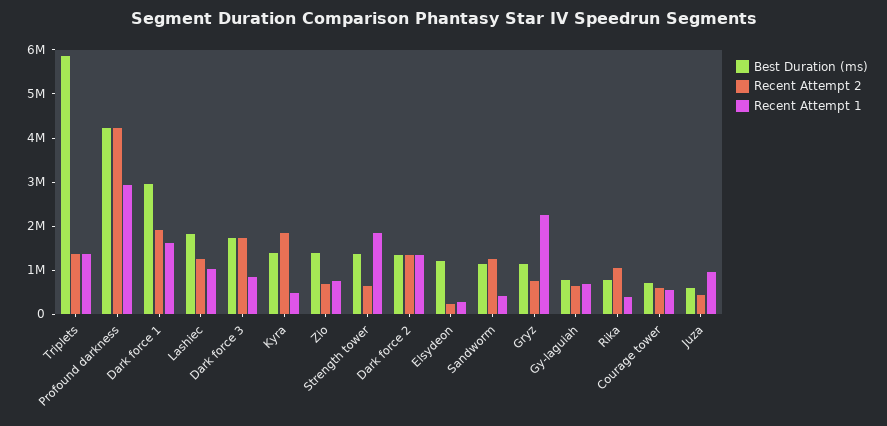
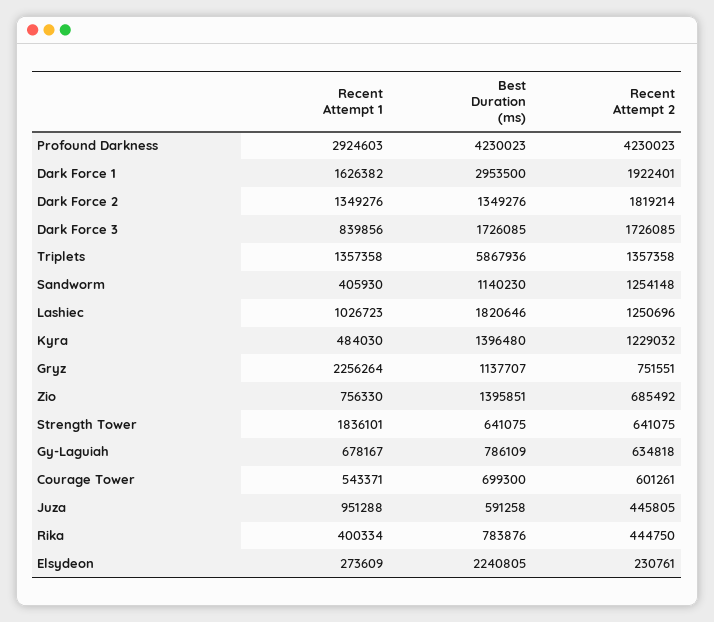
  {
    "Best Duration (ms)": {
      "Triplets": 5867936,
      "Profound darkness": 4230023,
      "Dark force 1": 2953500,
      "Lashiec": 1820646,
      "Dark force 3": 1726085,
      "Kyra": 1396480,
      "Zio": 1395851,
-     "Strength tower": 1400000,
+     "Strength tower": 641075,
      "Dark force 2": 1349276,
-     "Elsydeon": 1200000,
+     "Elsydeon": 2240805,
      "Sandworm": 1140230,
      "Gryz": 1137707,
      "Gy-laguiah": 786109,
      "Rika": 783876,
      "Courage tower": 699300,
      "Juza": 591258
    },
    "Recent Attempt 2": {
      "Triplets": 1357358,
      "Profound darkness": 4230023,
      "Dark force 1": 1922401,
      "Lashiec": 1250696,
      "Dark force 3": 1726085,
-     "Kyra": 1800000,
+     "Kyra": 1229032,
      "Zio": 685492,
      "Strength tower": 641075,
-     "Dark force 2": 1400000,
+     "Dark force 2": 1819214,
      "Elsydeon": 230761,
      "Sandworm": 1254148,
      "Gryz": 751551,
      "Gy-laguiah": 634818,
-     "Rika": 1000000,
+     "Rika": 444750,
      "Courage tower": 601261,
      "Juza": 445805
    },
    "Recent Attempt 1": {
      "Triplets": 1357358,
      "Profound darkness": 2924603,
      "Dark force 1": 1626382,
      "Lashiec": 1026723,
      "Dark force 3": 839856,
      "Kyra": 484030,
      "Zio": 756330,
      "Strength tower": 1836101,
      "Dark force 2": 1349276,
      "Elsydeon": 273609,
      "Sandworm": 405930,
      "Gryz": 2256264,
      "Gy-laguiah": 678167,
      "Rika": 400334,
      "Courage tower": 543371,
      "Juza": 951288
    }
  }

